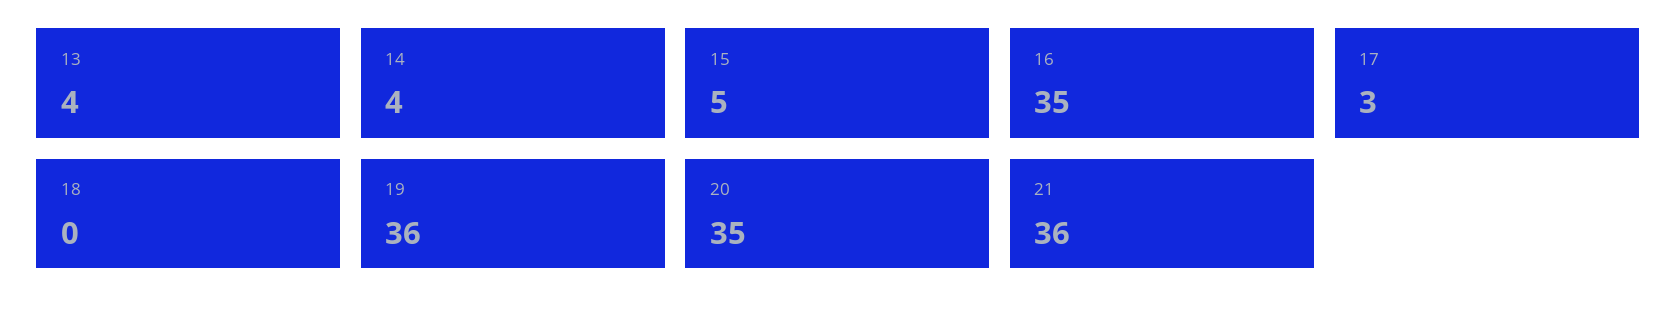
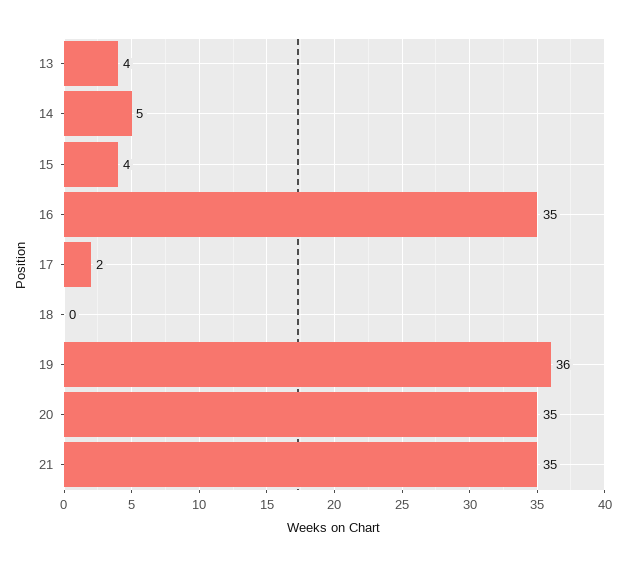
  {
    "13": 4,
-   "14": 4,
+   "14": 5,
-   "15": 5,
+   "15": 4,
    "16": 35,
-   "17": 3,
+   "17": 2,
    "18": 0,
    "19": 36,
    "20": 35,
-   "21": 36
+   "21": 35
  }

